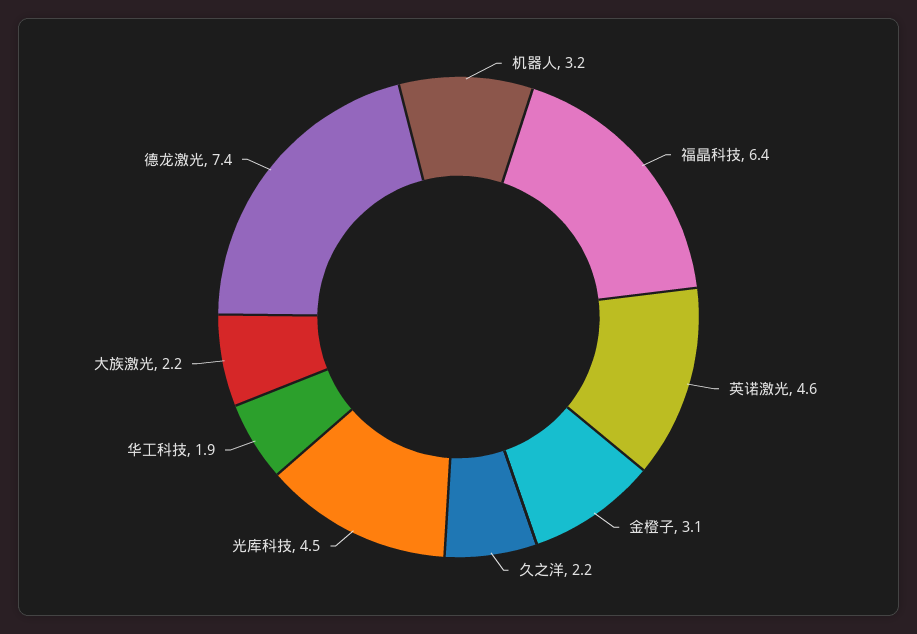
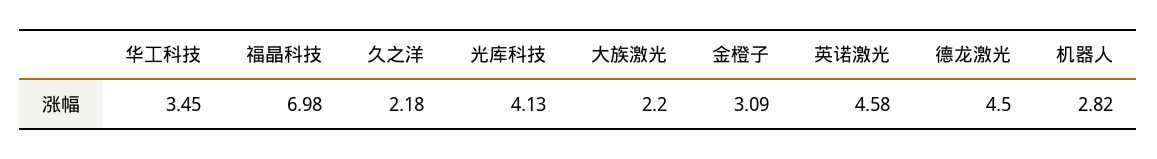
  {
-   "机器人": 3.2,
+   "机器人": 2.82,
-   "福晶科技": 6.4,
+   "福晶科技": 6.98,
    "英诺激光": 4.58,
    "金橙子": 3.09,
    "久之洋": 2.18,
-   "光库科技": 4.5,
+   "光库科技": 4.13,
-   "华工科技": 1.9,
+   "华工科技": 3.45,
    "大族激光": 2.2,
-   "德龙激光": 7.4
+   "德龙激光": 4.5
  }

